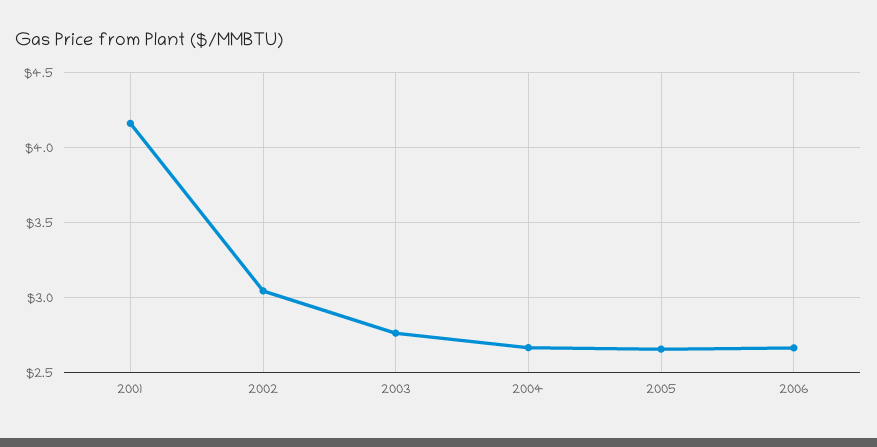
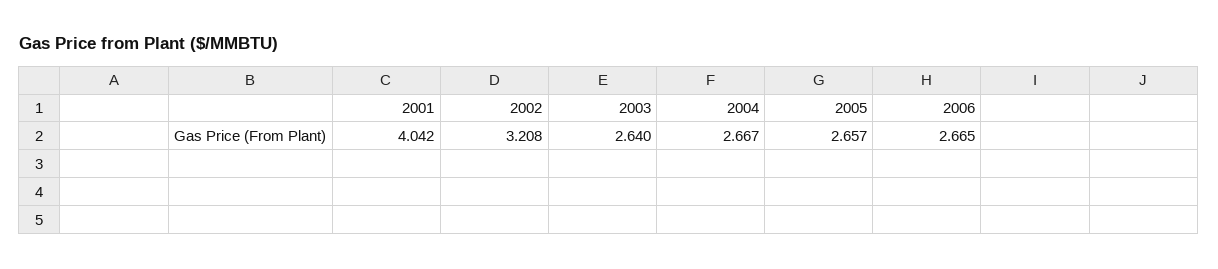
  {
-   "2001": 4.15,
+   "2001": 4.042,
-   "2002": 3.05,
+   "2002": 3.208,
-   "2003": 2.75,
+   "2003": 2.64,
    "2004": 2.667,
    "2005": 2.657,
    "2006": 2.665
  }

